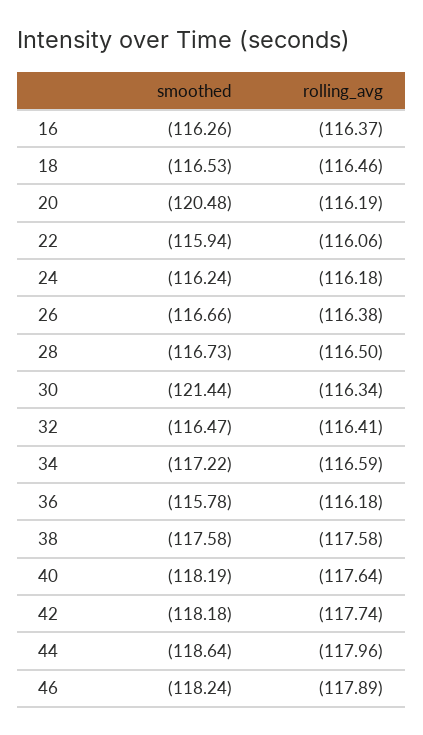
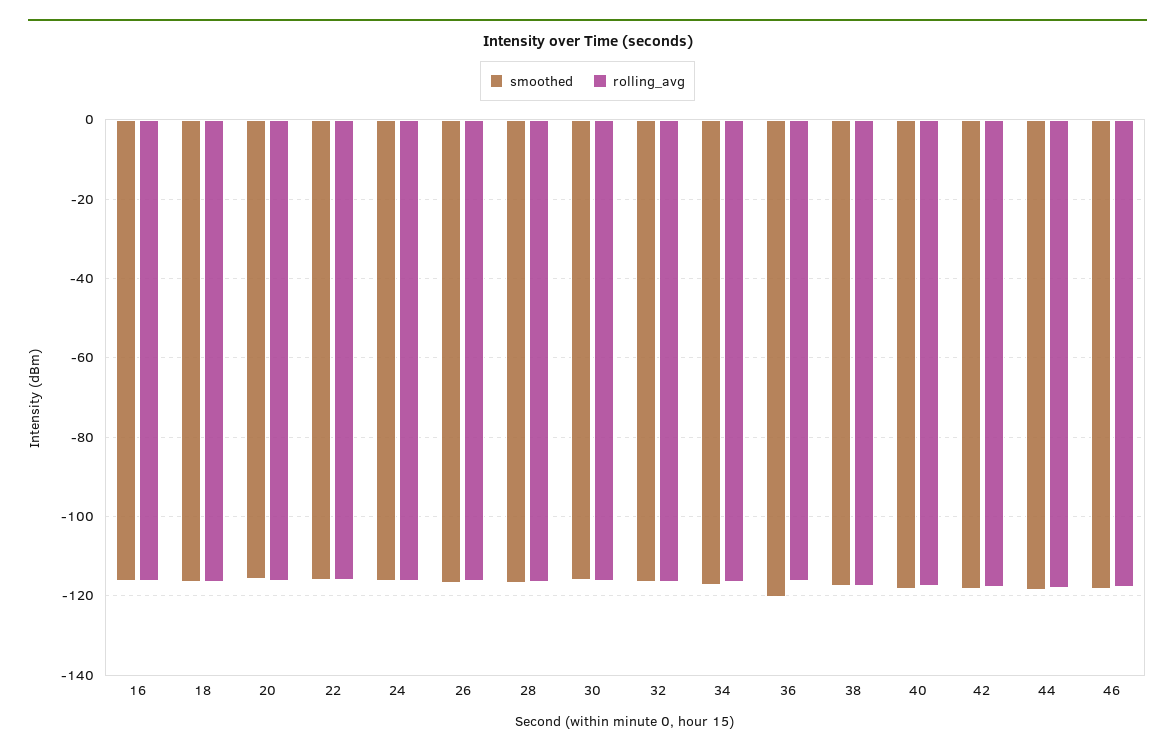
  {
    "smoothed": {
      "16": -116.26,
      "18": -116.53,
-     "20": -120.48,
+     "20": -116,
      "22": -115.94,
      "24": -116.24,
      "26": -116.66,
      "28": -116.73,
-     "30": -121.44,
+     "30": -116,
      "32": -116.47,
      "34": -117.22,
-     "36": -115.78,
+     "36": -120,
      "38": -117.58,
      "40": -118.19,
      "42": -118.18,
      "44": -118.64,
      "46": -118.24
    },
    "rolling_avg": {
      "16": -116.37,
      "18": -116.46,
      "20": -116.19,
      "22": -116.06,
      "24": -116.18,
      "26": -116.38,
      "28": -116.5,
      "30": -116.34,
      "32": -116.41,
      "34": -116.59,
      "36": -116.18,
      "38": -117.58,
      "40": -117.64,
      "42": -117.74,
      "44": -117.96,
      "46": -117.89
    }
  }

